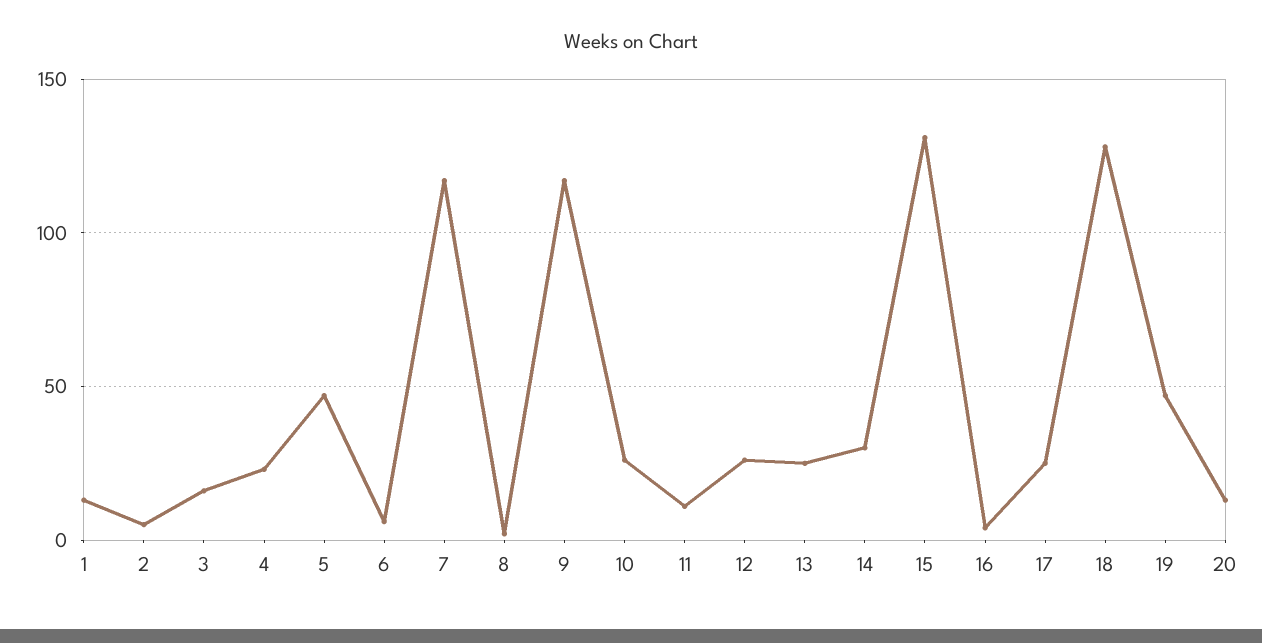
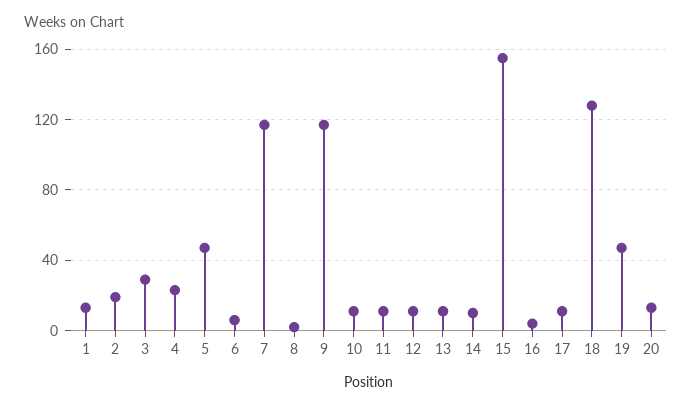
  {
    "1": 15,
-   "2": 5,
+   "2": 20,
-   "3": 15,
+   "3": 30,
    "4": 25,
    "5": 45,
    "6": 5,
    "7": 115,
    "8": 0,
    "9": 115,
-   "10": 25,
+   "10": 10,
    "11": 10,
-   "12": 25,
+   "12": 10,
-   "13": 25,
+   "13": 10,
-   "14": 30,
+   "14": 10,
-   "15": 130,
+   "15": 155,
    "16": 5,
-   "17": 25,
+   "17": 10,
    "18": 130,
    "19": 45,
    "20": 15
  }

